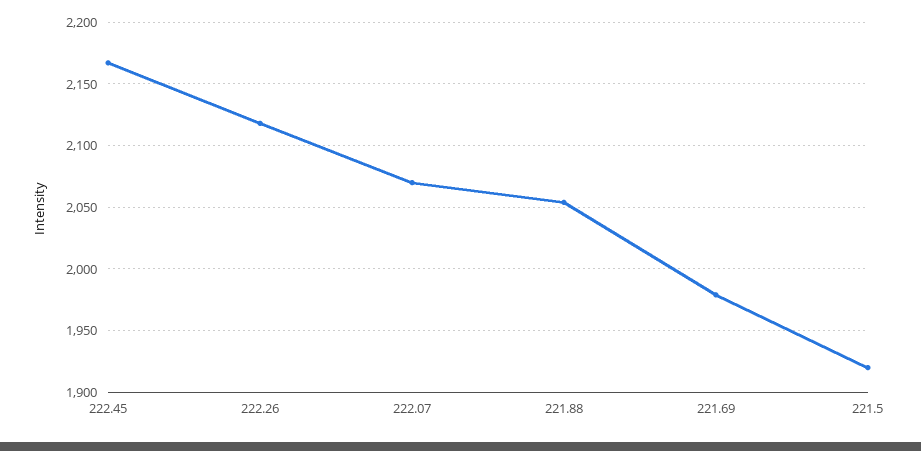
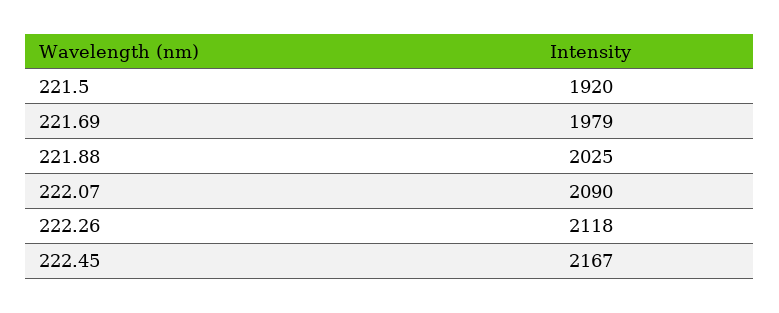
  {
    "222.45": 2167,
    "222.26": 2118,
-   "222.07": 2070,
+   "222.07": 2090,
-   "221.88": 2055,
+   "221.88": 2025,
    "221.69": 1979,
    "221.5": 1920
  }

